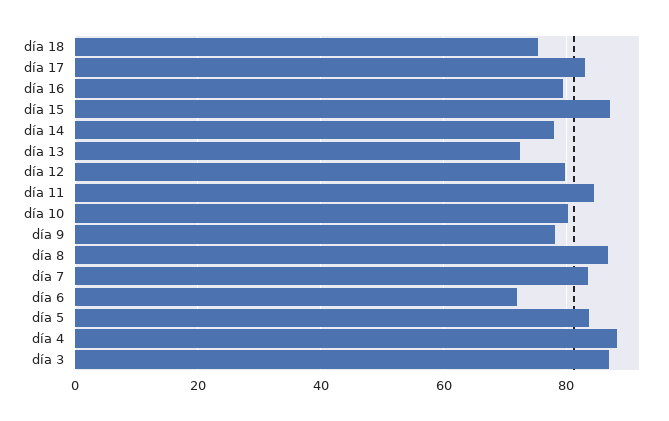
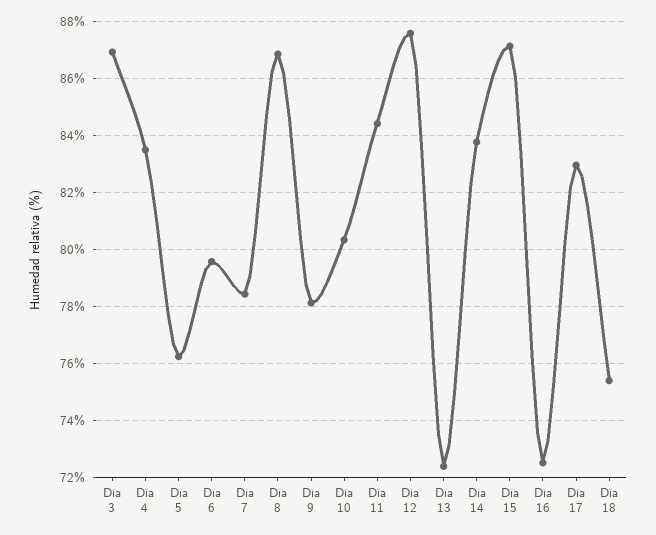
  {
    "día 18": 75.5,
    "día 17": 83,
-   "día 16": 80,
+   "día 16": 72.5,
    "día 15": 87,
-   "día 14": 78,
+   "día 14": 83.75,
    "día 13": 72.5,
-   "día 12": 80,
+   "día 12": 87.5,
    "día 11": 84.5,
    "día 10": 80.25,
    "día 9": 78,
    "día 8": 86.75,
-   "día 7": 84,
+   "día 7": 78.5,
-   "día 6": 72,
+   "día 6": 79.5,
-   "día 5": 84,
+   "día 5": 76.25,
-   "día 4": 88,
+   "día 4": 83.5,
    "día 3": 87
  }

